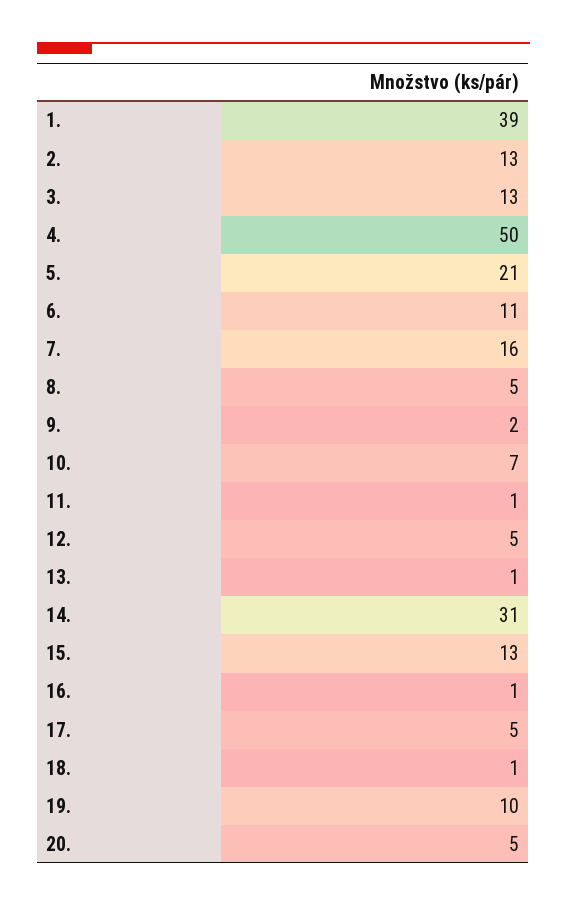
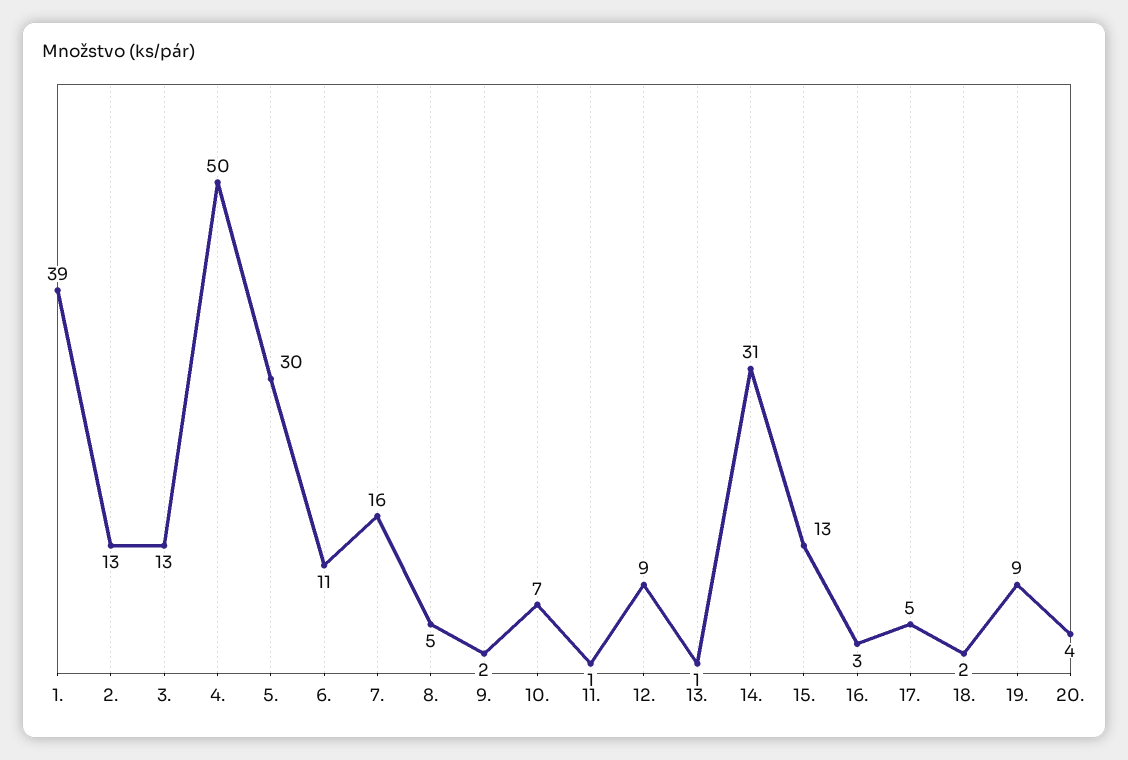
  {
    "1.": 39,
    "2.": 13,
    "3.": 13,
    "4.": 50,
-   "5.": 21,
+   "5.": 30,
    "6.": 11,
    "7.": 16,
    "8.": 5,
    "9.": 2,
    "10.": 7,
    "11.": 1,
-   "12.": 5,
+   "12.": 9,
    "13.": 1,
    "14.": 31,
    "15.": 13,
-   "16.": 1,
+   "16.": 3,
    "17.": 5,
-   "18.": 1,
+   "18.": 2,
-   "19.": 10,
+   "19.": 9,
-   "20.": 5
+   "20.": 4
  }

